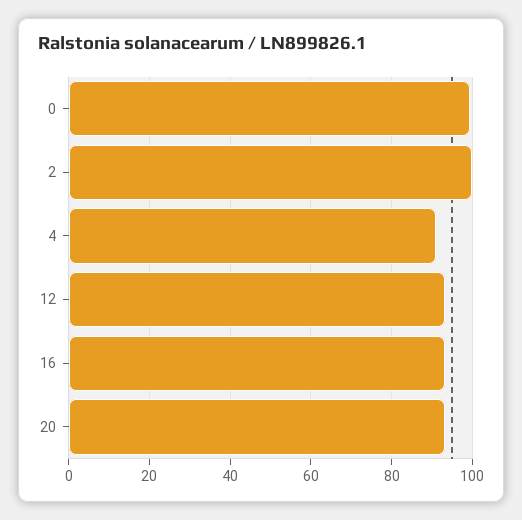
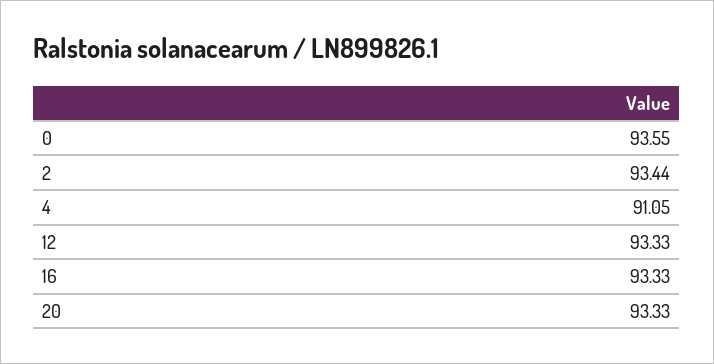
  {
-   "0": 100,
+   "0": 93.55,
-   "2": 100,
+   "2": 93.44,
    "4": 91.05,
    "12": 93.33,
    "16": 93.33,
    "20": 93.33
  }

